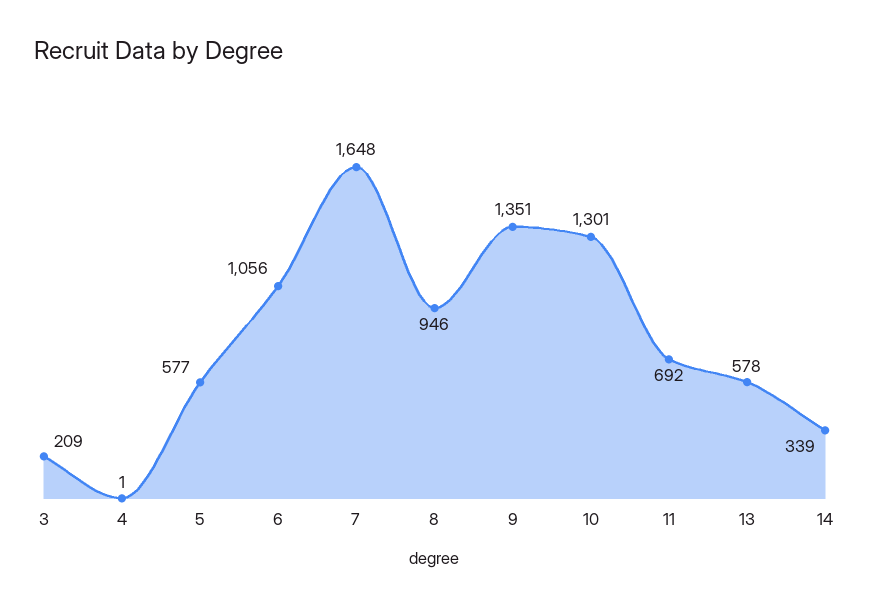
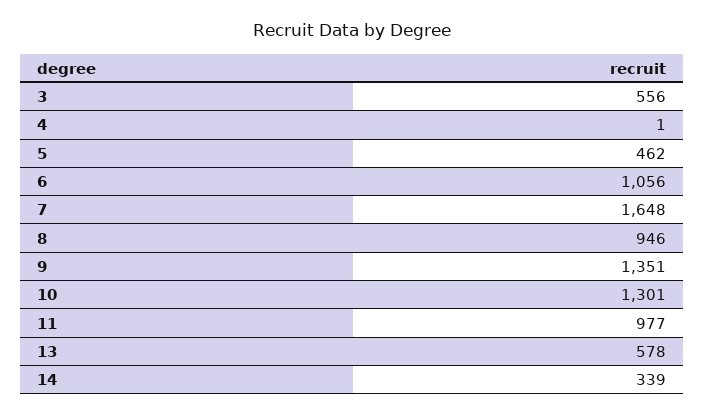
  {
-   "3": 209,
+   "3": 556,
    "4": 1,
-   "5": 577,
+   "5": 462,
    "6": 1056,
    "7": 1648,
    "8": 946,
    "9": 1351,
    "10": 1301,
-   "11": 692,
+   "11": 977,
    "13": 578,
    "14": 339
  }

